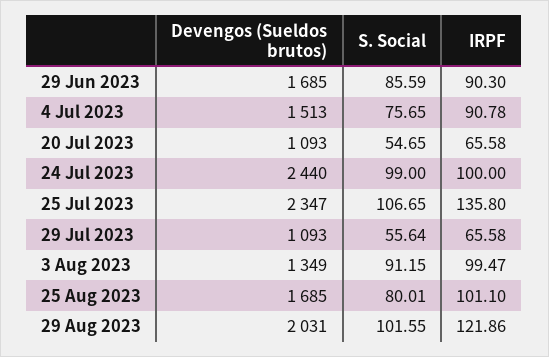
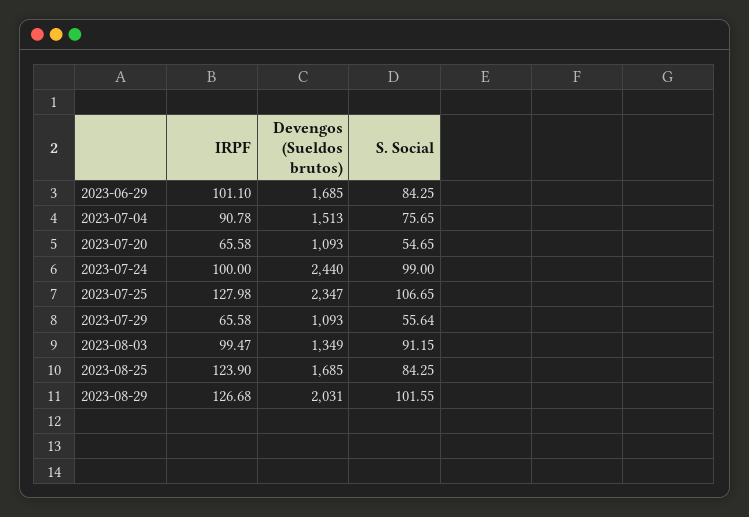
  {
    "Devengos (Sueldos brutos)": {
      "29 Jun 2023": 1685,
      "4 Jul 2023": 1513,
      "20 Jul 2023": 1093,
      "24 Jul 2023": 2440,
      "25 Jul 2023": 2347,
      "29 Jul 2023": 1093,
      "3 Aug 2023": 1349,
      "25 Aug 2023": 1685,
      "29 Aug 2023": 2031
    },
    "S. Social": {
-     "29 Jun 2023": 85.59,
+     "29 Jun 2023": 84.25,
      "4 Jul 2023": 75.65,
      "20 Jul 2023": 54.65,
      "24 Jul 2023": 99,
      "25 Jul 2023": 106.65,
      "29 Jul 2023": 55.64,
      "3 Aug 2023": 91.15,
-     "25 Aug 2023": 80.01,
+     "25 Aug 2023": 84.25,
      "29 Aug 2023": 101.55
    },
    "IRPF": {
-     "29 Jun 2023": 90.3,
+     "29 Jun 2023": 101.1,
      "4 Jul 2023": 90.78,
      "20 Jul 2023": 65.58,
      "24 Jul 2023": 100,
-     "25 Jul 2023": 135.8,
+     "25 Jul 2023": 127.98,
      "29 Jul 2023": 65.58,
      "3 Aug 2023": 99.47,
-     "25 Aug 2023": 101.1,
+     "25 Aug 2023": 123.9,
-     "29 Aug 2023": 121.86
+     "29 Aug 2023": 126.68
    }
  }

